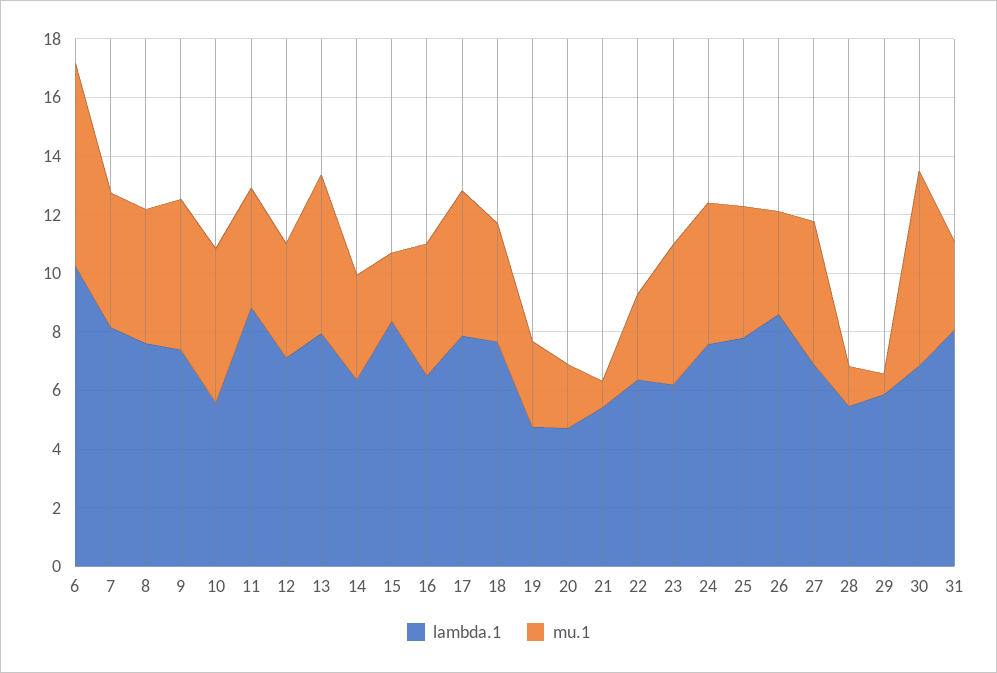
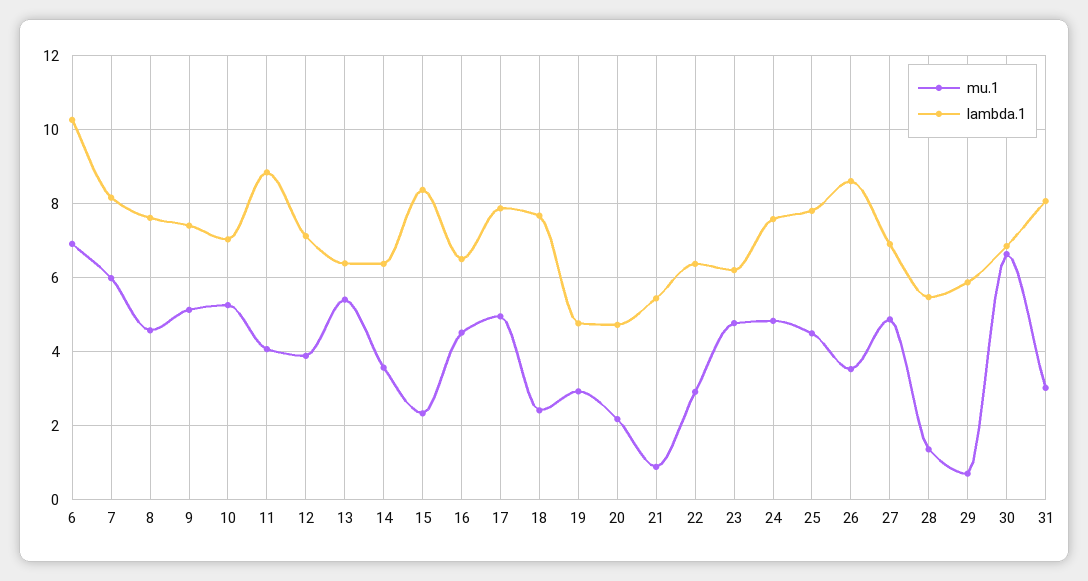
  {
    "lambda.1": {
      "6": 10.2,
      "7": 8.2,
      "8": 7.6,
      "9": 7.4,
-     "10": 5.5,
+     "10": 7,
      "11": 8.8,
      "12": 7.2,
-     "13": 8,
+     "13": 6.4,
      "14": 6.4,
      "15": 8.4,
      "16": 6.6,
      "17": 7.8,
      "18": 7.6,
      "19": 4.8,
      "20": 4.8,
      "21": 5.4,
      "22": 6.4,
      "23": 6.2,
      "24": 7.6,
      "25": 7.8,
      "26": 8.6,
      "27": 7,
      "28": 5.4,
      "29": 5.8,
      "30": 6.8,
      "31": 8
    },
    "mu.1": {
      "6": 7,
-     "7": 4.5,
+     "7": 6,
      "8": 4.6,
      "9": 5.2,
      "10": 5.2,
      "11": 4,
      "12": 3.8,
      "13": 5.4,
      "14": 3.6,
      "15": 2.4,
      "16": 4.6,
      "17": 5,
-     "18": 4,
+     "18": 2.4,
      "19": 3,
      "20": 2.2,
      "21": 0.8,
      "22": 3,
      "23": 4.8,
      "24": 4.8,
      "25": 4.4,
      "26": 3.6,
      "27": 4.8,
      "28": 1.4,
      "29": 0.8,
      "30": 6.6,
      "31": 3
    }
  }

